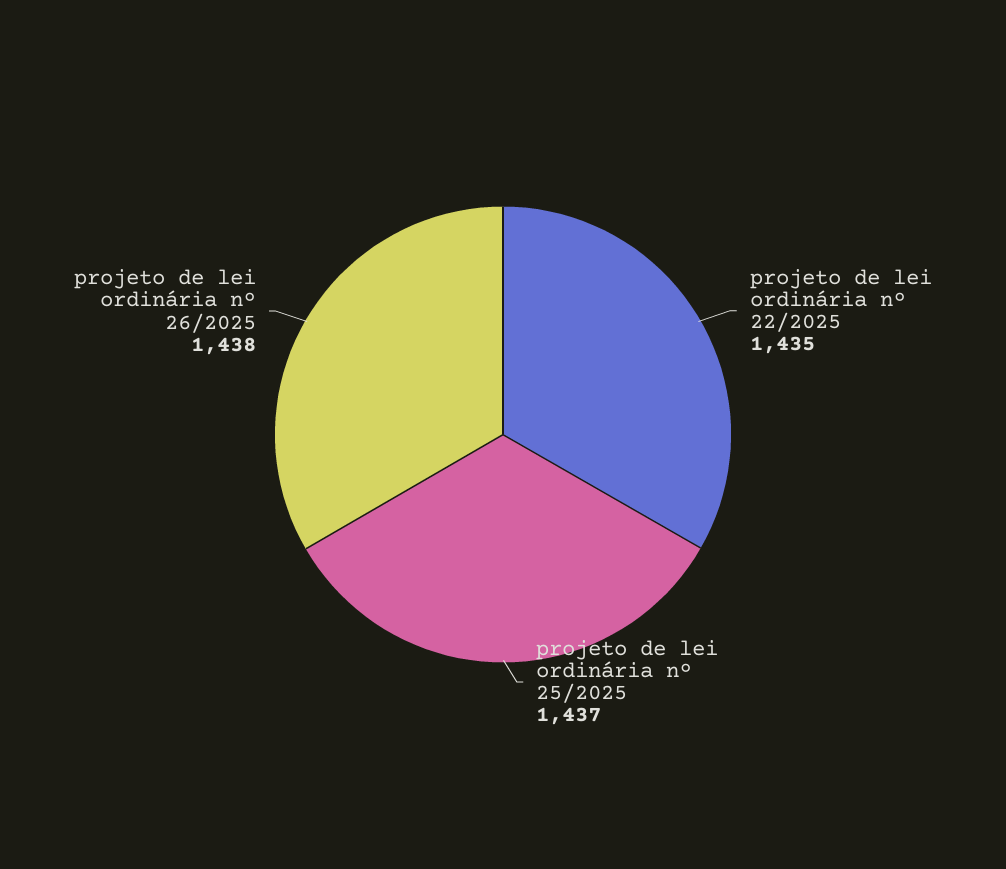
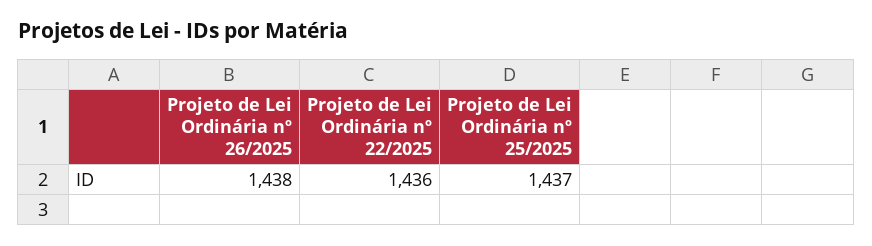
  {
-   "projeto de lei ordinária nº 22/2025": 1435,
+   "projeto de lei ordinária nº 22/2025": 1436,
    "projeto de lei ordinária nº 25/2025": 1437,
    "projeto de lei ordinária nº 26/2025": 1438
  }

